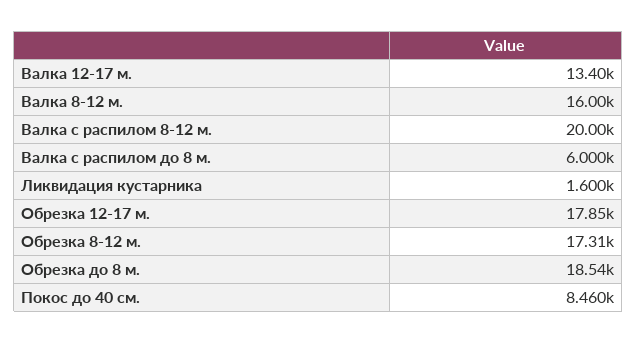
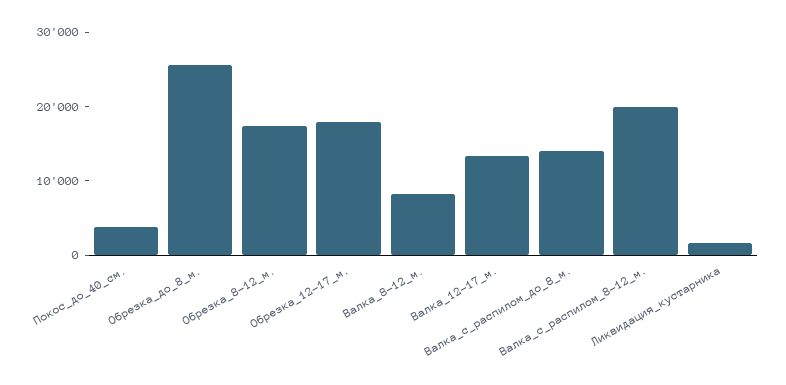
  {
    "Валка 12-17 м.": 13400,
-   "Валка 8-12 м.": 16000,
+   "Валка 8-12 м.": 8000,
    "Валка с распилом 8-12 м.": 20000,
-   "Валка с распилом до 8 м.": 6000,
+   "Валка с распилом до 8 м.": 14000,
    "Ликвидация кустарника": 1600,
    "Обрезка 12-17 м.": 17850,
    "Обрезка 8-12 м.": 17310,
-   "Обрезка до 8 м.": 18540,
+   "Обрезка до 8 м.": 26000,
-   "Покос до 40 см.": 8460
+   "Покос до 40 см.": 4000
  }

